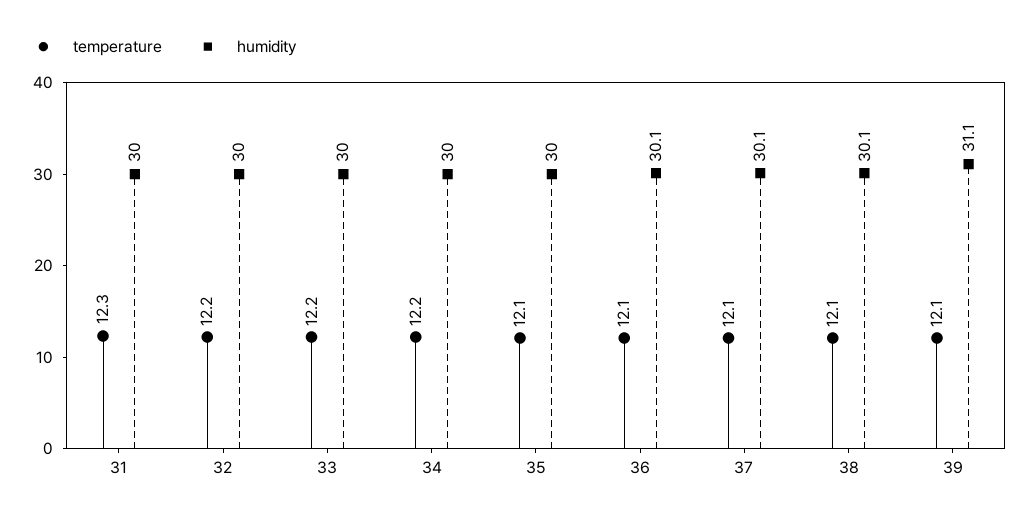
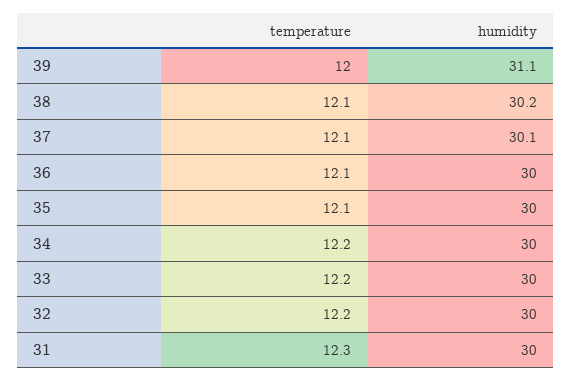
  {
    "temperature": {
      "31": 12.3,
      "32": 12.2,
      "33": 12.2,
      "34": 12.2,
      "35": 12.1,
      "36": 12.1,
      "37": 12.1,
      "38": 12.1,
-     "39": 12.1
+     "39": 12
    },
    "humidity": {
      "31": 30,
      "32": 30,
      "33": 30,
      "34": 30,
      "35": 30,
-     "36": 30.1,
+     "36": 30,
      "37": 30.1,
-     "38": 30.1,
+     "38": 30.2,
      "39": 31.1
    }
  }

